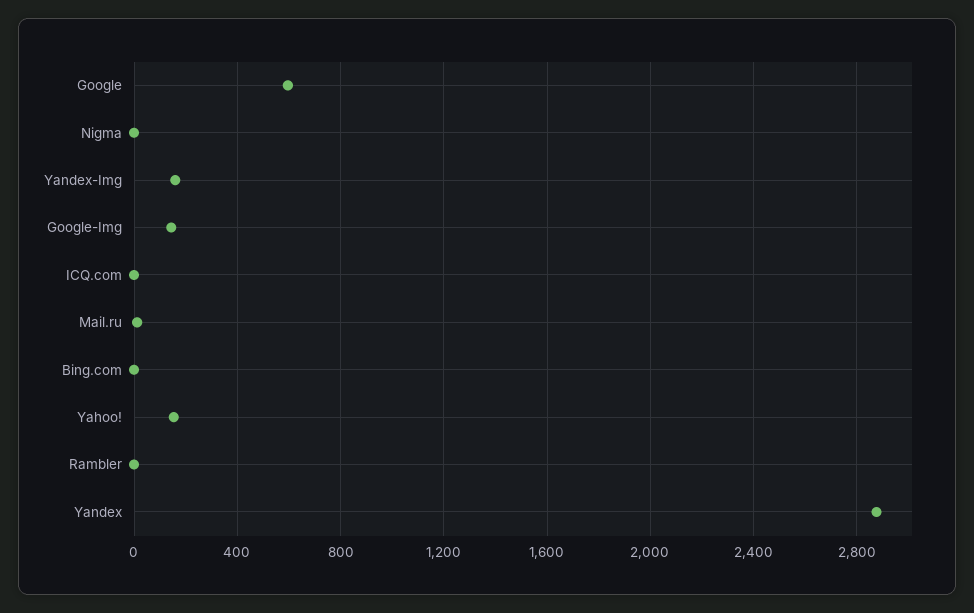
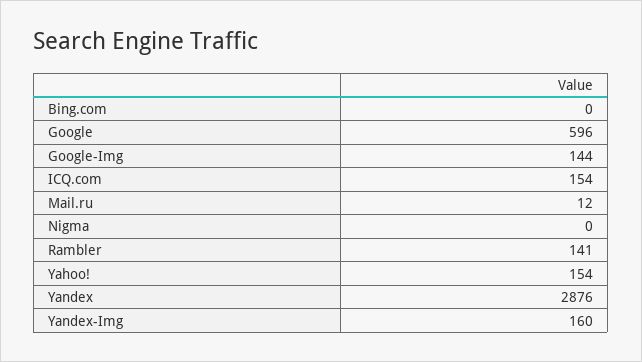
  {
    "Google": 596,
    "Nigma": 0,
    "Yandex-Img": 160,
    "Google-Img": 144,
-   "ICQ.com": 0,
+   "ICQ.com": 154,
    "Mail.ru": 12,
    "Bing.com": 0,
    "Yahoo!": 154,
-   "Rambler": 0,
+   "Rambler": 141,
    "Yandex": 2876
  }

